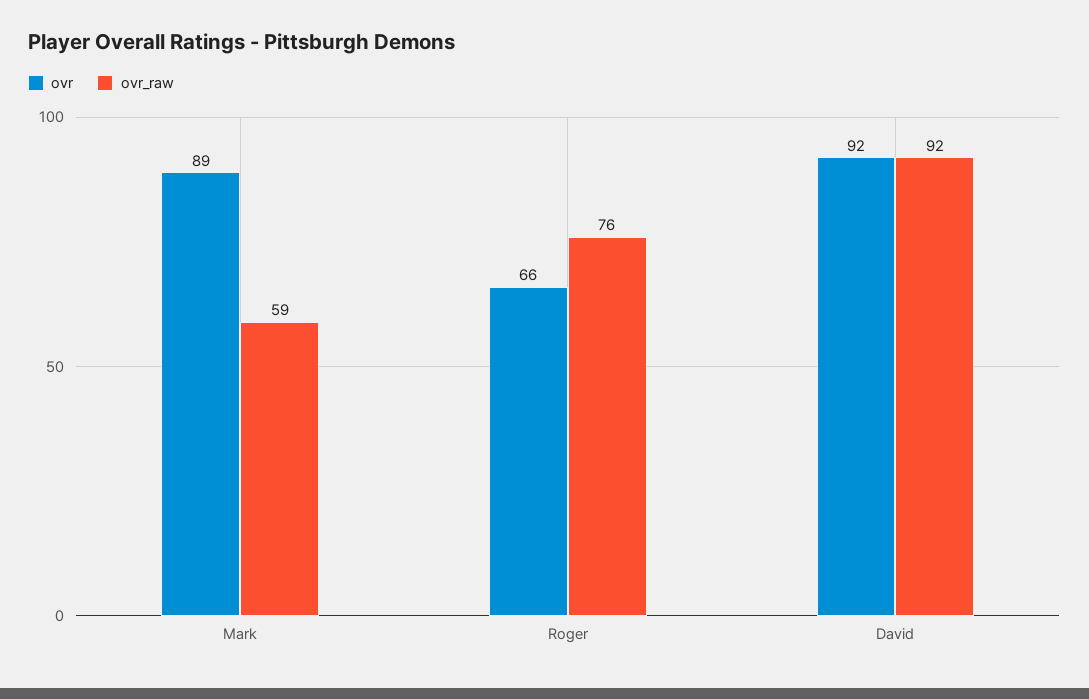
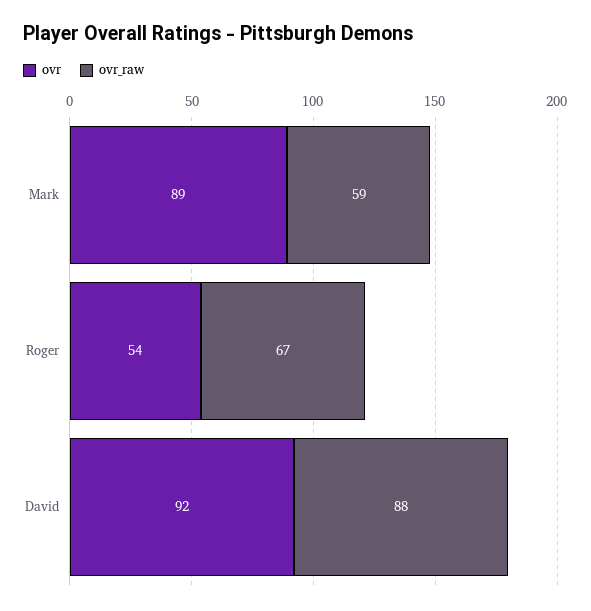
  {
    "ovr": {
      "Mark": 89,
-     "Roger": 66,
+     "Roger": 54,
      "David": 92
    },
    "ovr_raw": {
      "Mark": 59,
-     "Roger": 76,
+     "Roger": 67,
-     "David": 92
+     "David": 88
    }
  }

